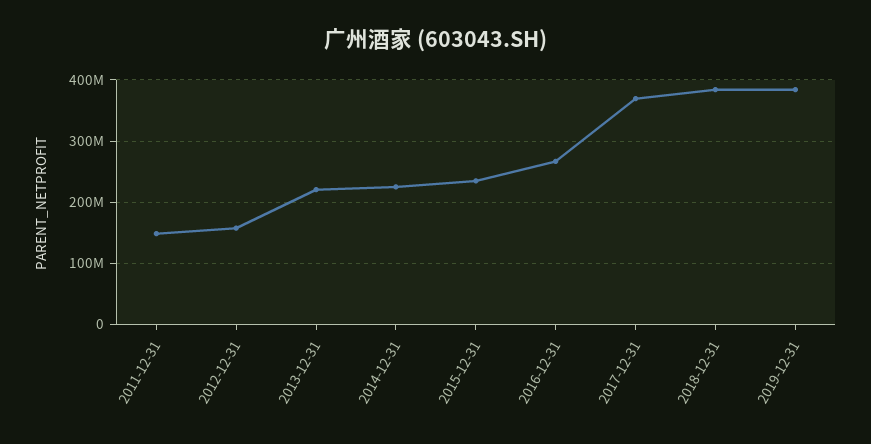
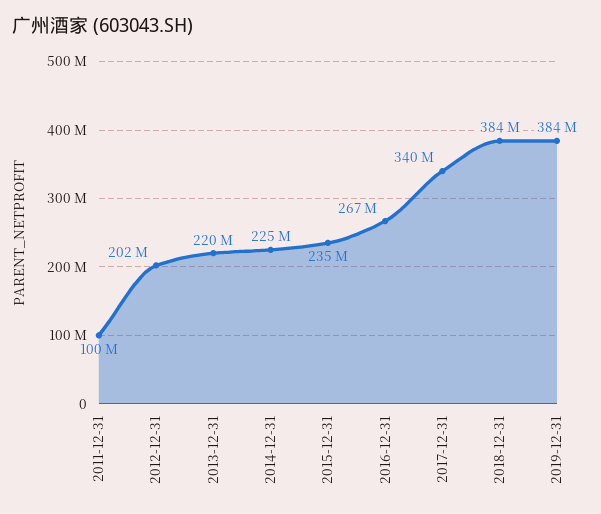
  {
-   "2011-12-31": 150000000,
+   "2011-12-31": 100000000,
-   "2012-12-31": 160000000,
+   "2012-12-31": 202000000,
    "2013-12-31": 220000000,
    "2014-12-31": 225000000,
    "2015-12-31": 235000000,
    "2016-12-31": 267000000,
-   "2017-12-31": 370000000,
+   "2017-12-31": 340000000,
    "2018-12-31": 384000000,
    "2019-12-31": 384000000
  }

